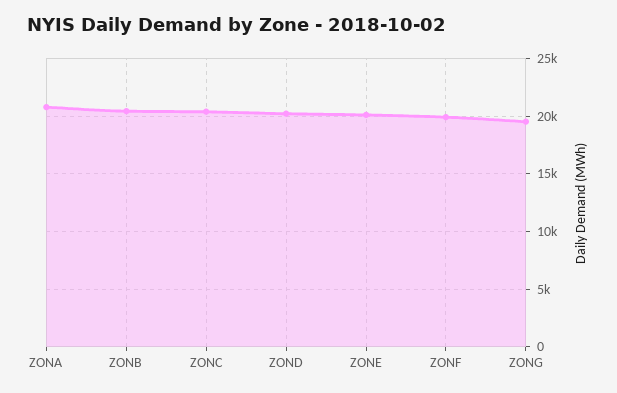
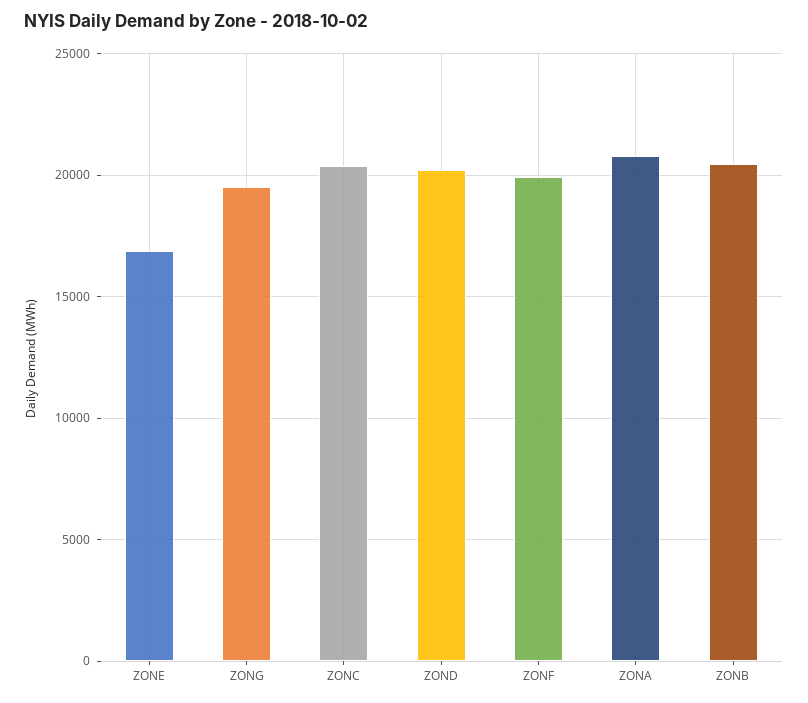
  {
    "ZONA": 21000,
    "ZONB": 20500,
    "ZONC": 20500,
    "ZOND": 20000,
-   "ZONE": 20000,
+   "ZONE": 17000,
    "ZONF": 20000,
    "ZONG": 19500
  }

